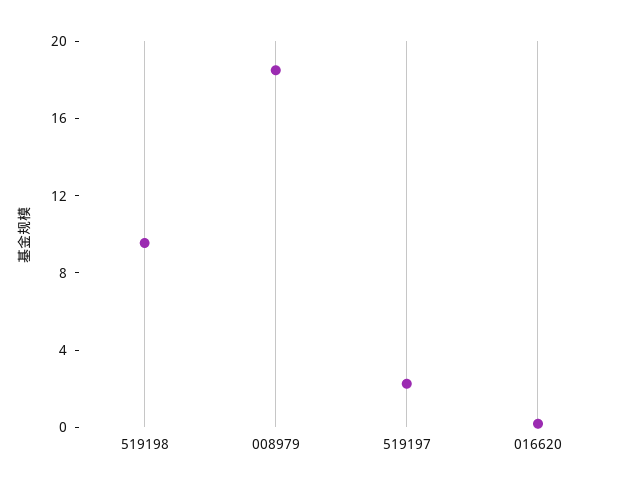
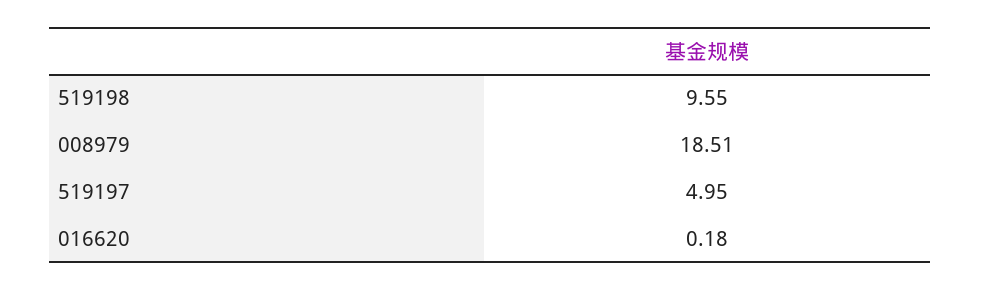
  {
    "519198": 9.55,
    "008979": 18.51,
-   "519197": 2,
+   "519197": 4.95,
    "016620": 0.18
  }

